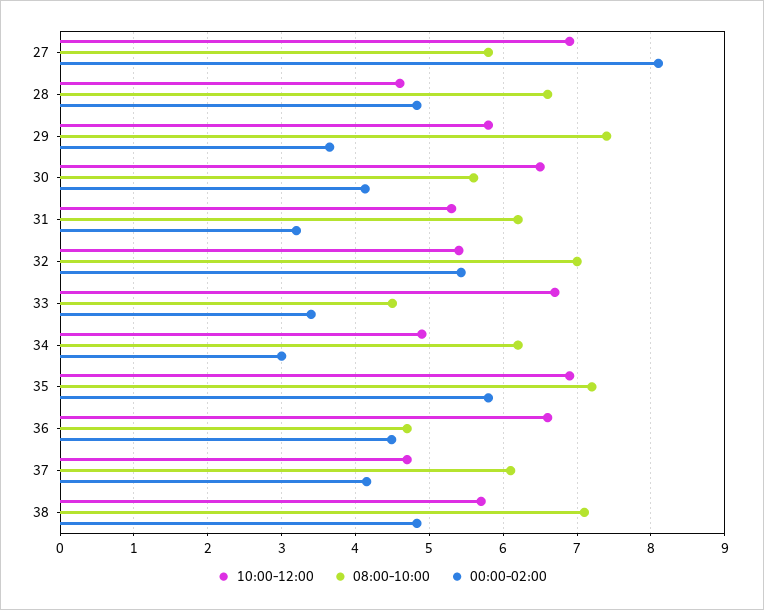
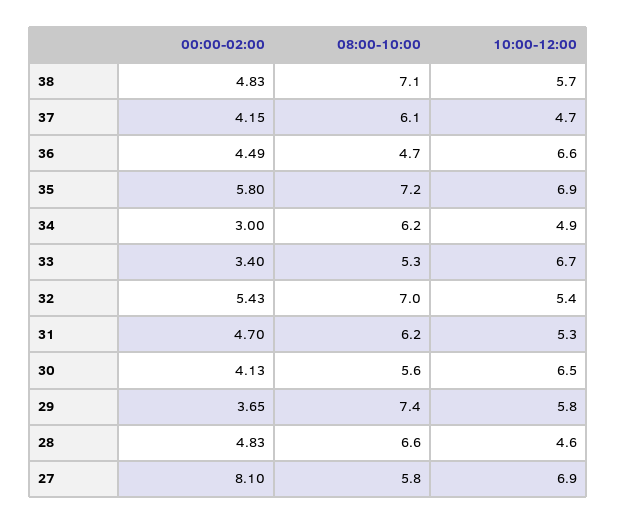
  {
    "10:00-12:00": {
      "27": 6.9,
      "28": 4.6,
      "29": 5.8,
      "30": 6.5,
      "31": 5.3,
      "32": 5.4,
      "33": 6.7,
      "34": 4.9,
      "35": 6.9,
      "36": 6.6,
      "37": 4.7,
      "38": 5.7
    },
    "08:00-10:00": {
      "27": 5.8,
      "28": 6.6,
      "29": 7.4,
      "30": 5.6,
      "31": 6.2,
      "32": 7,
-     "33": 4.5,
+     "33": 5.3,
      "34": 6.2,
      "35": 7.2,
      "36": 4.7,
      "37": 6.1,
      "38": 7.1
    },
    "00:00-02:00": {
      "27": 8.1,
      "28": 4.83,
      "29": 3.65,
      "30": 4.13,
-     "31": 3.2,
+     "31": 4.7,
      "32": 5.43,
      "33": 3.4,
      "34": 3,
      "35": 5.8,
      "36": 4.49,
      "37": 4.15,
      "38": 4.83
    }
  }

